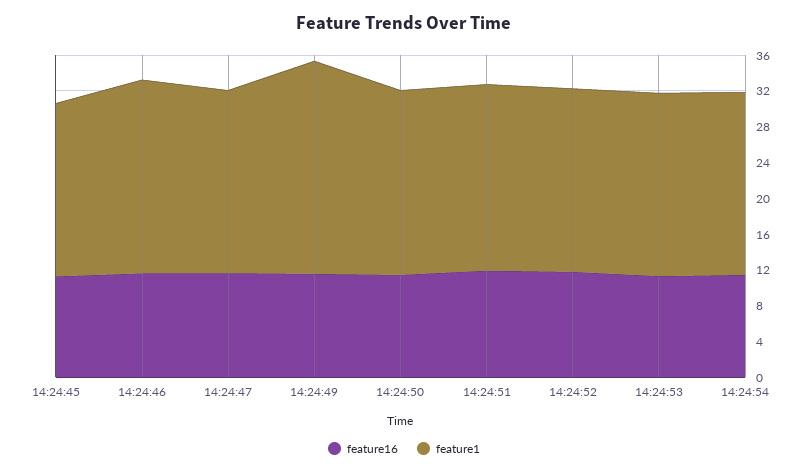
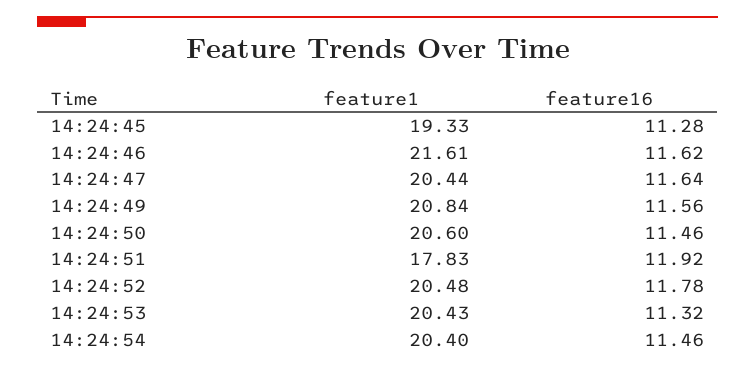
  {
    "feature16": {
      "14:24:45": 11.28,
      "14:24:46": 11.62,
      "14:24:47": 11.64,
      "14:24:49": 11.56,
      "14:24:50": 11.46,
      "14:24:51": 11.92,
      "14:24:52": 11.78,
      "14:24:53": 11.32,
      "14:24:54": 11.46
    },
    "feature1": {
      "14:24:45": 19.33,
      "14:24:46": 21.61,
      "14:24:47": 20.44,
-     "14:24:49": 24,
+     "14:24:49": 20.84,
      "14:24:50": 20.6,
-     "14:24:51": 21,
+     "14:24:51": 17.83,
      "14:24:52": 20.48,
      "14:24:53": 20.43,
      "14:24:54": 20.4
    }
  }

